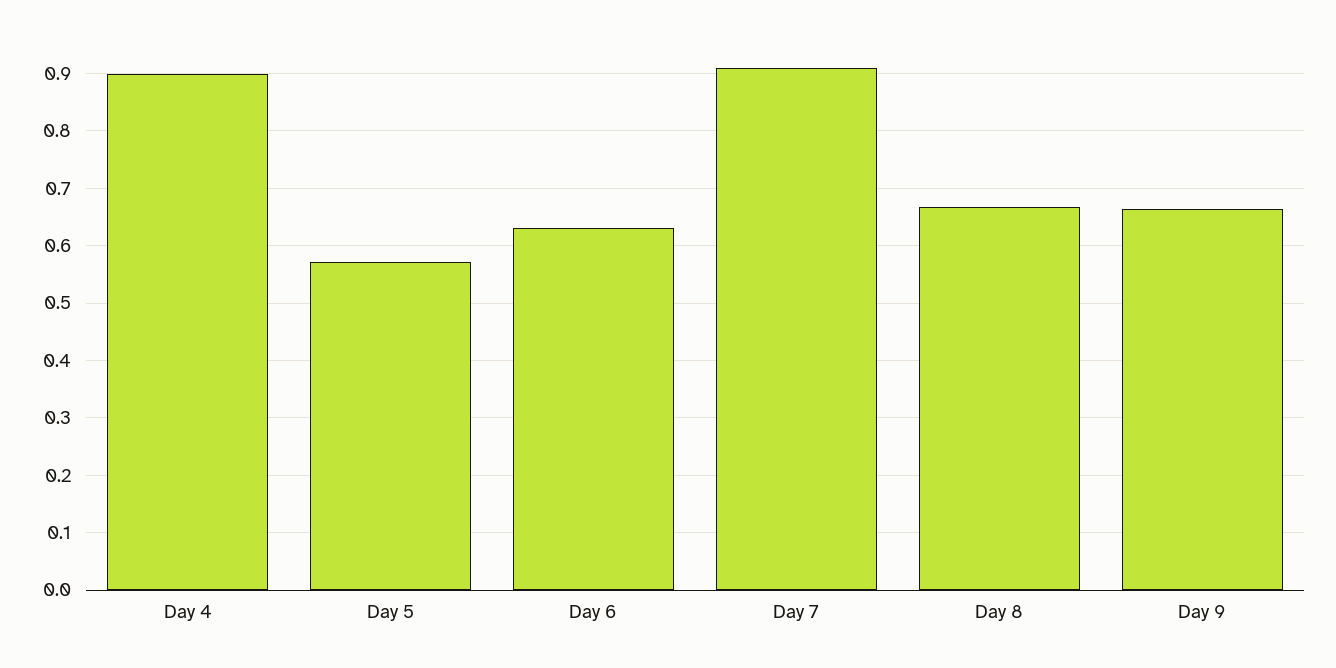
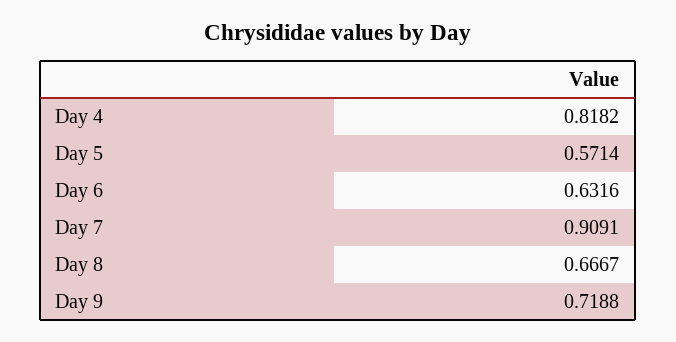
  {
-   "Day 4": 0.9,
+   "Day 4": 0.8182,
    "Day 5": 0.5714,
    "Day 6": 0.6316,
    "Day 7": 0.9091,
    "Day 8": 0.6667,
-   "Day 9": 0.66
+   "Day 9": 0.7188
  }

